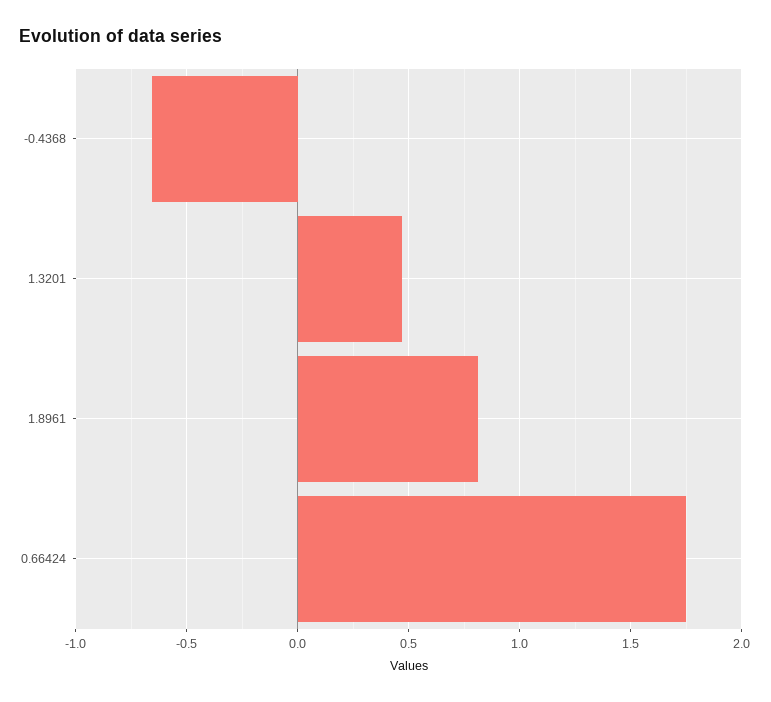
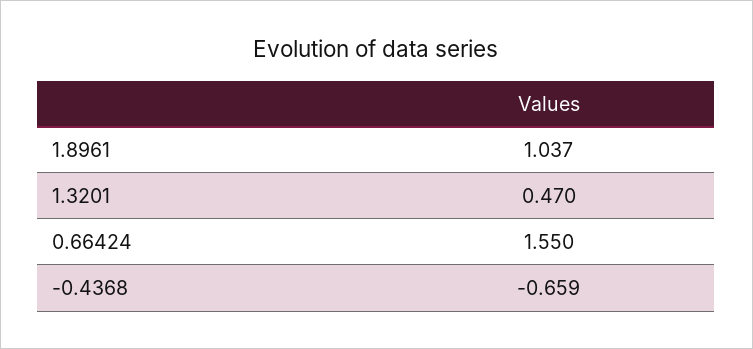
  {
    "-0.4368": -0.659,
    "1.3201": 0.47,
-   "1.8961": 0.8,
+   "1.8961": 1.037,
-   "0.66424": 1.75
+   "0.66424": 1.55
  }

